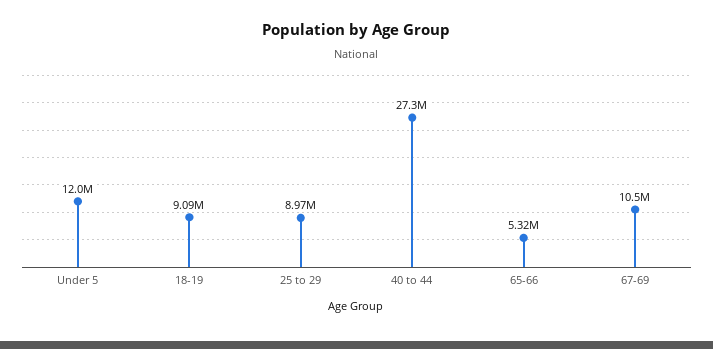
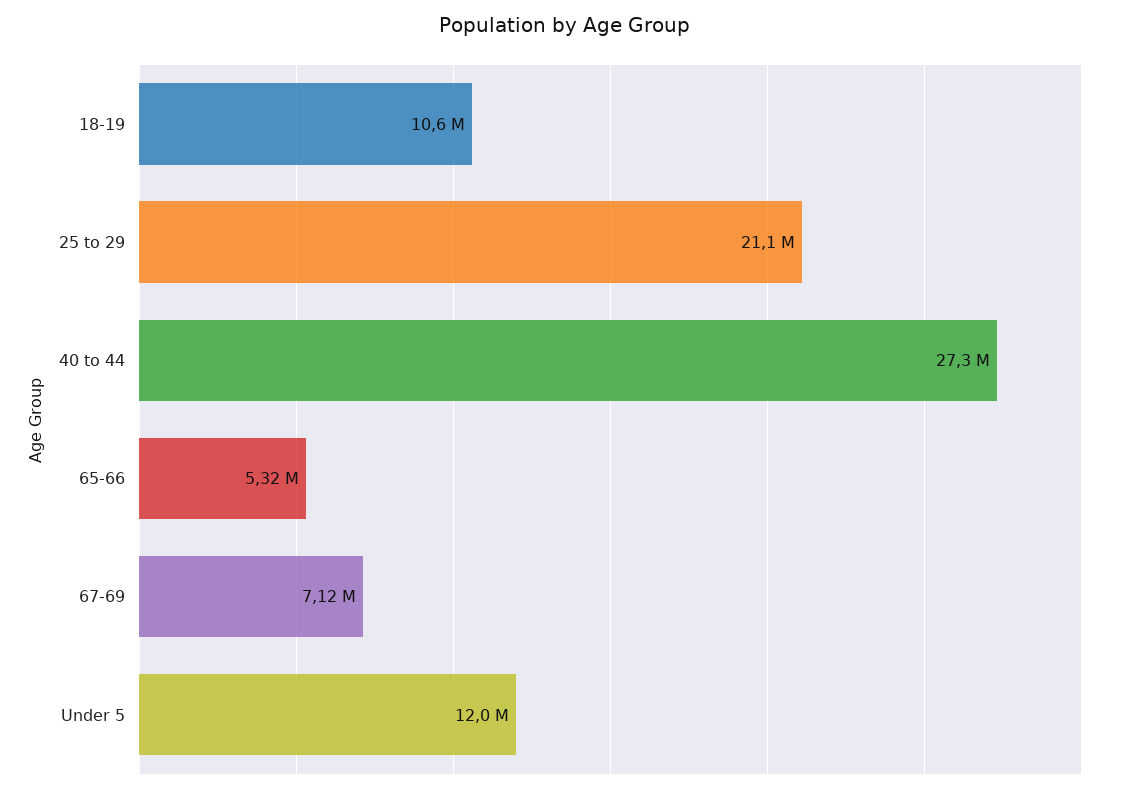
  {
    "Under 5": 12000000,
-   "18-19": 9090000,
+   "18-19": 10600000,
-   "25 to 29": 8970000,
+   "25 to 29": 21100000,
    "40 to 44": 27300000,
    "65-66": 5320000,
-   "67-69": 10500000
+   "67-69": 7120000
  }

